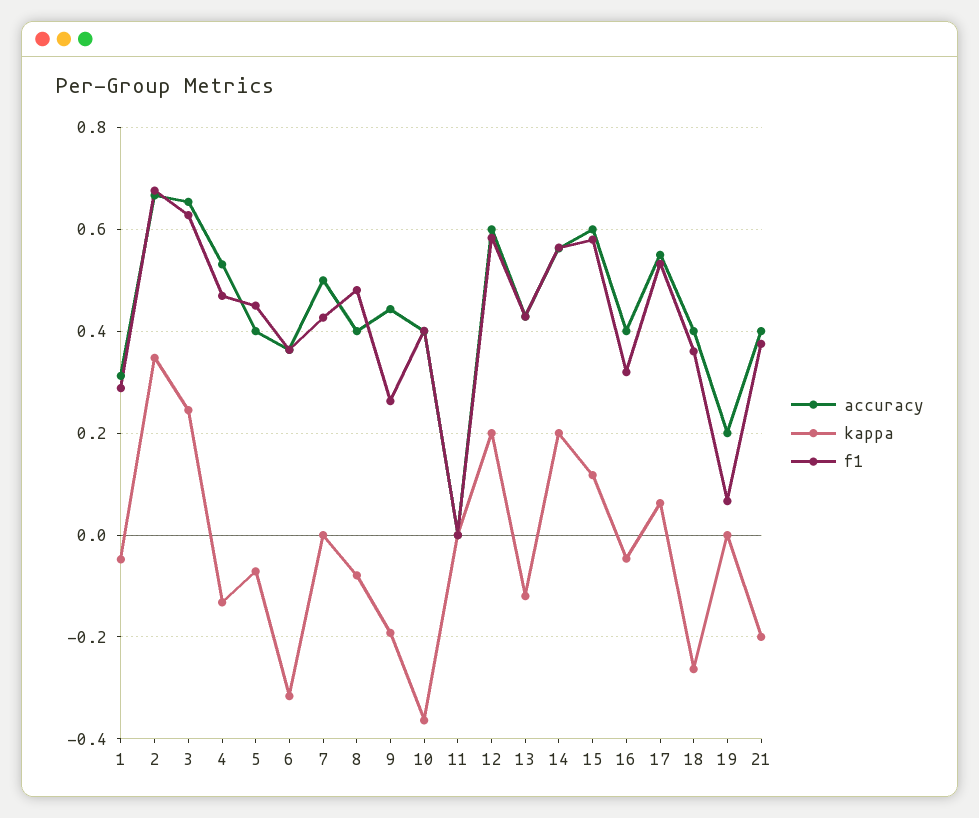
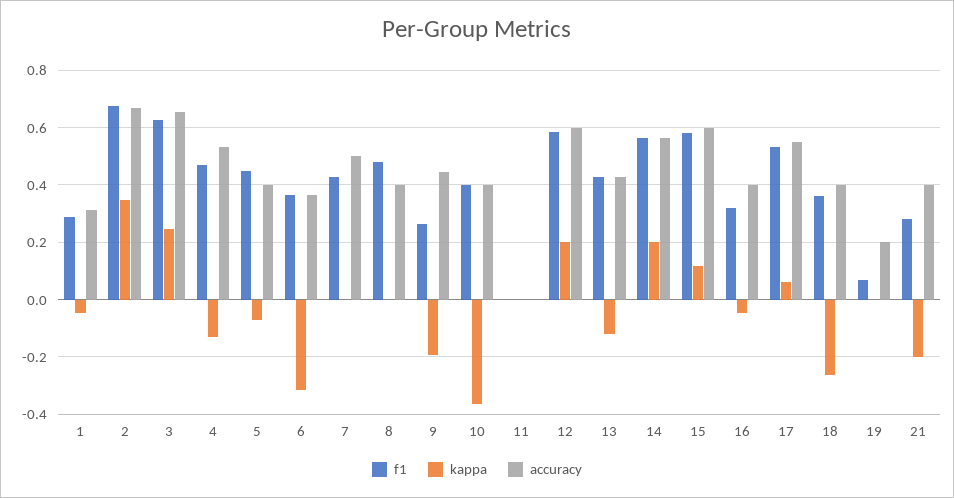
  {
    "accuracy": {
      "1": 0.32,
      "2": 0.66,
      "3": 0.66,
      "4": 0.54,
      "5": 0.4,
      "6": 0.36,
      "7": 0.5,
      "8": 0.4,
      "9": 0.44,
      "10": 0.4,
      "11": 0,
      "12": 0.6,
      "13": 0.42,
      "14": 0.56,
      "15": 0.6,
      "16": 0.4,
      "17": 0.56,
      "18": 0.4,
      "19": 0.2,
      "21": 0.4
    },
    "kappa": {
      "1": -0.04,
      "2": 0.34,
      "3": 0.24,
      "4": -0.14,
      "5": -0.08,
      "6": -0.32,
      "7": 0,
-     "8": -0.08,
+     "8": 0,
      "9": -0.2,
      "10": -0.36,
      "11": 0,
      "12": 0.2,
      "13": -0.12,
      "14": 0.2,
      "15": 0.12,
      "16": -0.04,
      "17": 0.06,
      "18": -0.26,
      "19": 0,
      "21": -0.2
    },
    "f1": {
      "1": 0.28,
      "2": 0.68,
      "3": 0.62,
      "4": 0.46,
      "5": 0.46,
      "6": 0.36,
      "7": 0.42,
      "8": 0.48,
      "9": 0.26,
      "10": 0.4,
      "11": 0,
      "12": 0.58,
      "13": 0.42,
      "14": 0.56,
      "15": 0.58,
      "16": 0.32,
      "17": 0.54,
      "18": 0.36,
      "19": 0.06,
-     "21": 0.38
+     "21": 0.275
    }
  }

